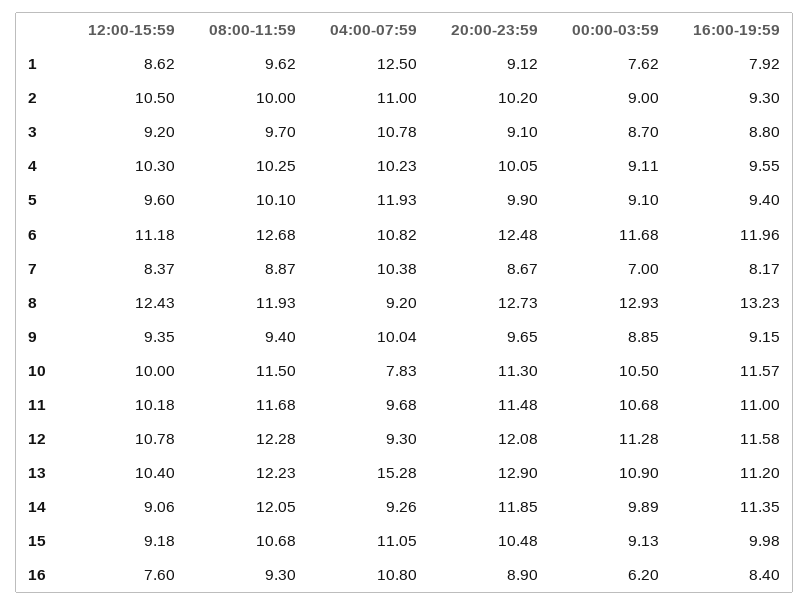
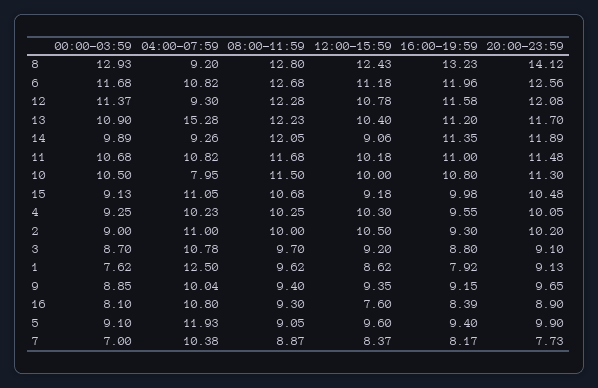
  {
    "12:00-15:59": {
      "1": 8.62,
      "2": 10.5,
      "3": 9.2,
      "4": 10.3,
      "5": 9.6,
      "6": 11.18,
      "7": 8.37,
      "8": 12.43,
      "9": 9.35,
      "10": 10,
      "11": 10.18,
      "12": 10.78,
      "13": 10.4,
      "14": 9.06,
      "15": 9.18,
      "16": 7.6
    },
    "08:00-11:59": {
      "1": 9.62,
      "2": 10,
      "3": 9.7,
      "4": 10.25,
-     "5": 10.1,
+     "5": 9.05,
      "6": 12.68,
      "7": 8.87,
-     "8": 11.93,
+     "8": 12.8,
      "9": 9.4,
      "10": 11.5,
      "11": 11.68,
      "12": 12.28,
      "13": 12.23,
      "14": 12.05,
      "15": 10.68,
      "16": 9.3
    },
    "04:00-07:59": {
      "1": 12.5,
      "2": 11,
      "3": 10.78,
      "4": 10.23,
      "5": 11.93,
      "6": 10.82,
      "7": 10.38,
      "8": 9.2,
      "9": 10.04,
-     "10": 7.83,
+     "10": 7.95,
-     "11": 9.68,
+     "11": 10.82,
      "12": 9.3,
      "13": 15.28,
      "14": 9.26,
      "15": 11.05,
      "16": 10.8
    },
    "20:00-23:59": {
-     "1": 9.12,
+     "1": 9.13,
      "2": 10.2,
      "3": 9.1,
      "4": 10.05,
      "5": 9.9,
-     "6": 12.48,
+     "6": 12.56,
-     "7": 8.67,
+     "7": 7.73,
-     "8": 12.73,
+     "8": 14.12,
      "9": 9.65,
      "10": 11.3,
      "11": 11.48,
      "12": 12.08,
-     "13": 12.9,
+     "13": 11.7,
-     "14": 11.85,
+     "14": 11.89,
      "15": 10.48,
      "16": 8.9
    },
    "00:00-03:59": {
      "1": 7.62,
      "2": 9,
      "3": 8.7,
-     "4": 9.11,
+     "4": 9.25,
      "5": 9.1,
      "6": 11.68,
      "7": 7,
      "8": 12.93,
      "9": 8.85,
      "10": 10.5,
      "11": 10.68,
-     "12": 11.28,
+     "12": 11.37,
      "13": 10.9,
      "14": 9.89,
      "15": 9.13,
-     "16": 6.2
+     "16": 8.1
    },
    "16:00-19:59": {
      "1": 7.92,
      "2": 9.3,
      "3": 8.8,
      "4": 9.55,
      "5": 9.4,
      "6": 11.96,
      "7": 8.17,
      "8": 13.23,
      "9": 9.15,
-     "10": 11.57,
+     "10": 10.8,
      "11": 11,
      "12": 11.58,
      "13": 11.2,
      "14": 11.35,
      "15": 9.98,
-     "16": 8.4
+     "16": 8.39
    }
  }

